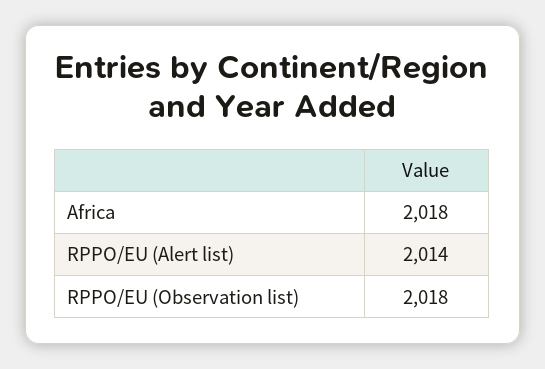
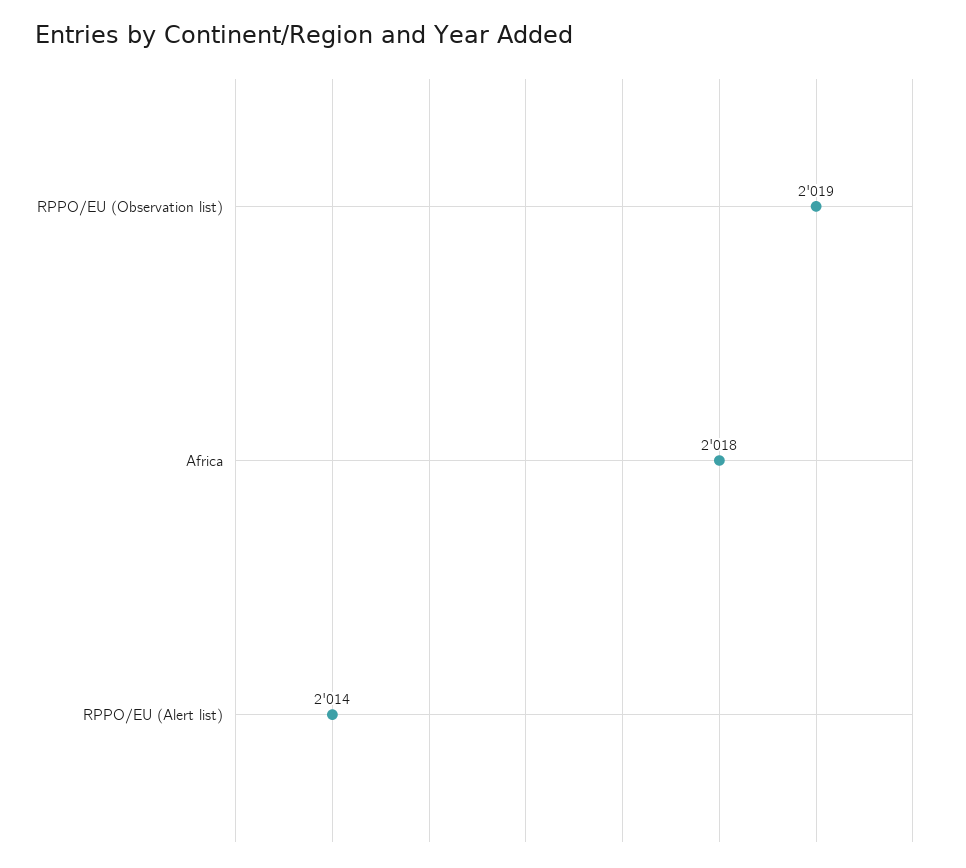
  {
    "Africa": 2018,
    "RPPO/EU (Alert list)": 2014,
-   "RPPO/EU (Observation list)": 2018
+   "RPPO/EU (Observation list)": 2019
  }

